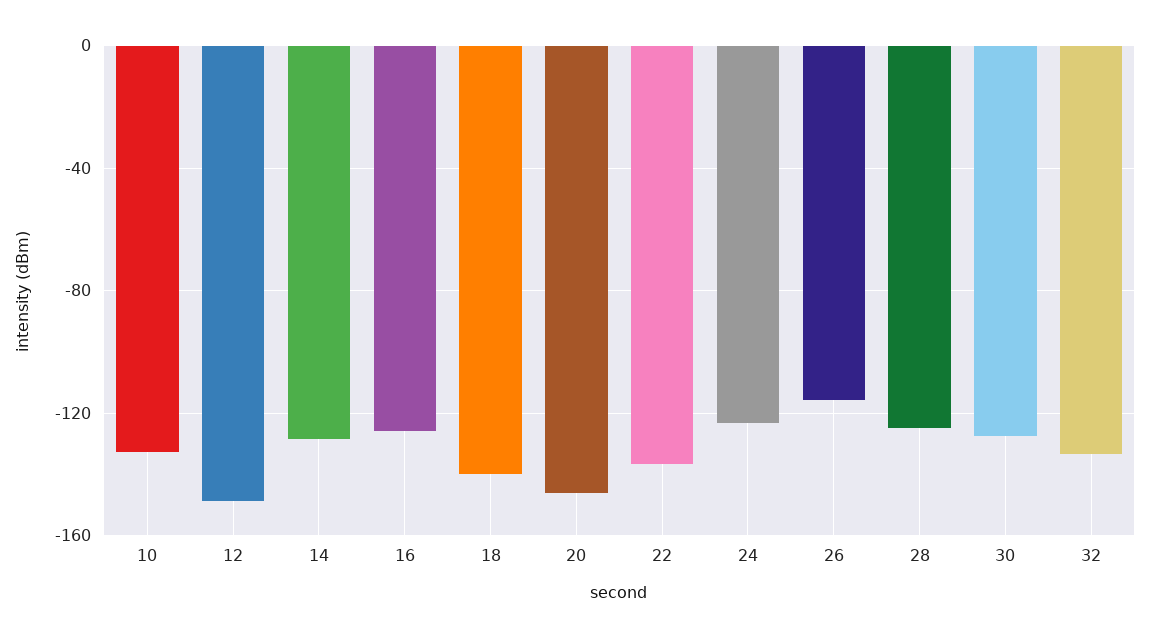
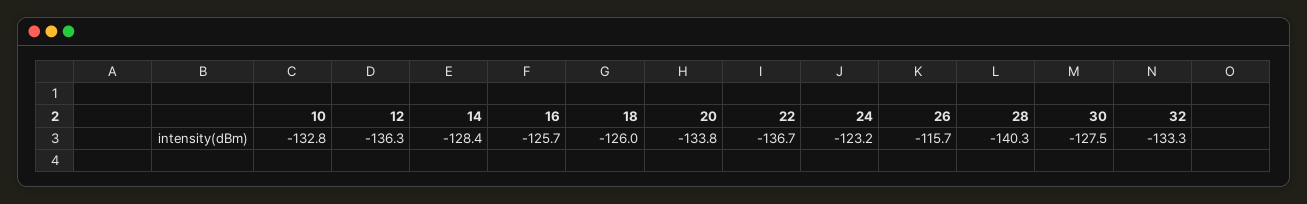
  {
    "10": -132.8,
-   "12": -150,
+   "12": -136.3,
    "14": -128.4,
    "16": -125.7,
-   "18": -140,
+   "18": -126,
-   "20": -145,
+   "20": -133.8,
    "22": -136.7,
    "24": -123.2,
    "26": -115.7,
-   "28": -125,
+   "28": -140.3,
    "30": -127.5,
    "32": -133.3
  }

